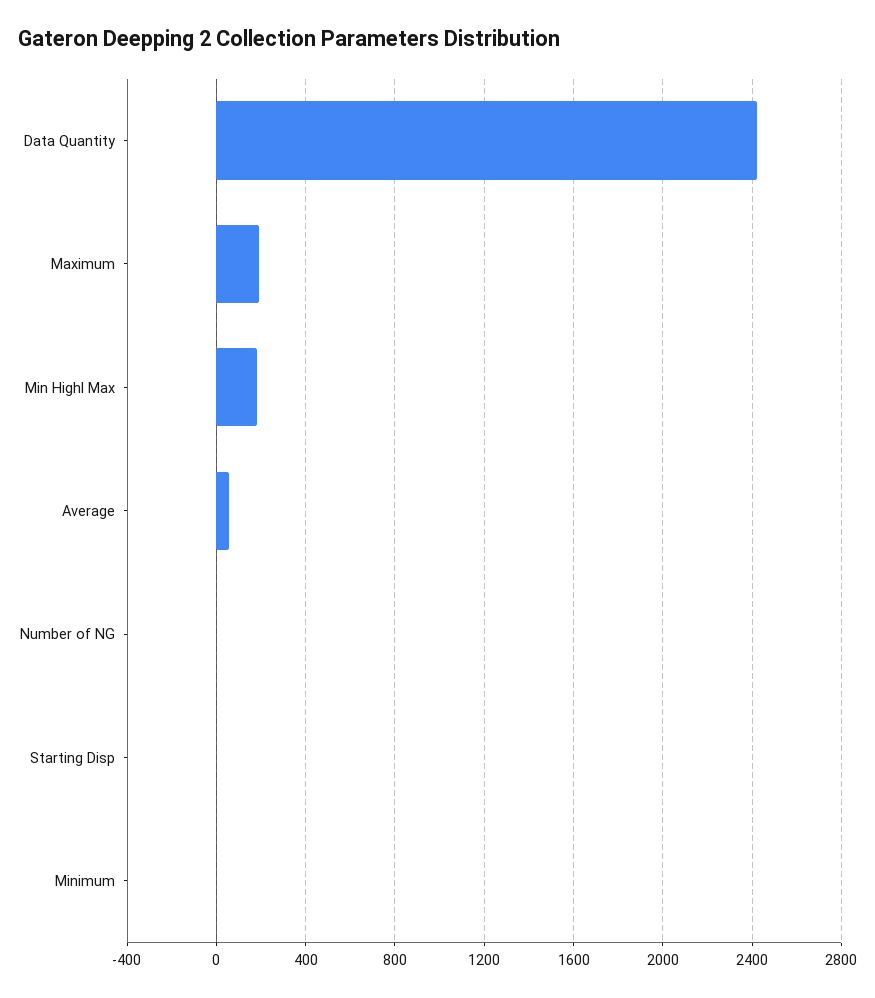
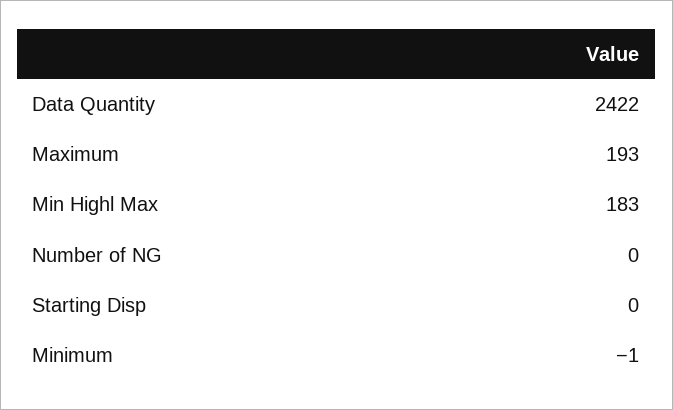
  {
    "Data Quantity": 2422,
    "Maximum": 193,
    "Min Highl Max": 183,
-   "Average": 50,
    "Number of NG": 0,
    "Starting Disp": 0,
    "Minimum": -1
  }

